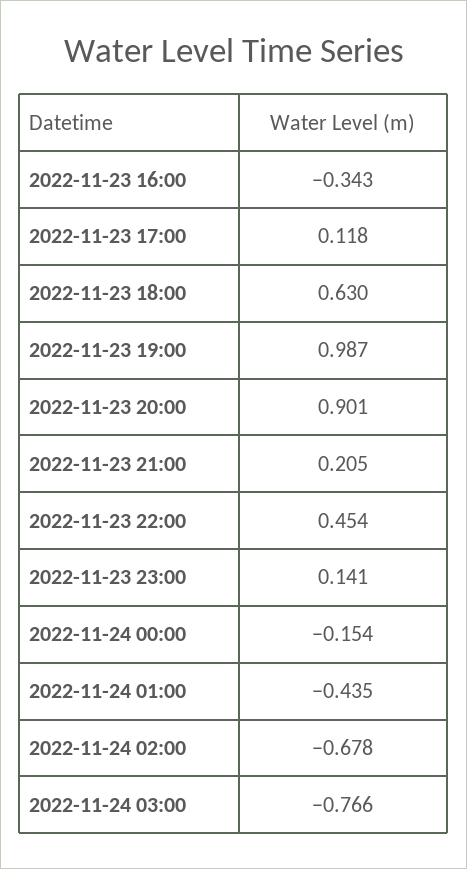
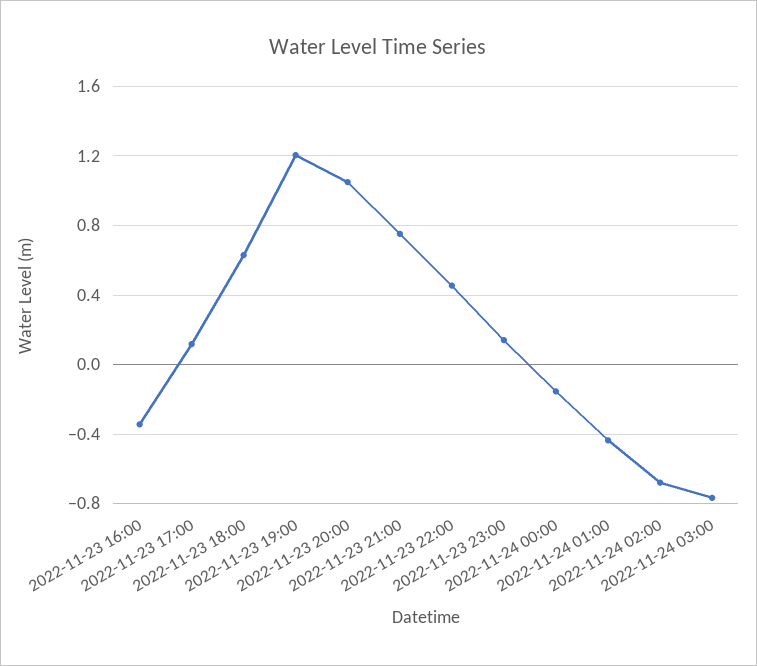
  {
    "2022-11-23 16:00": -0.343,
    "2022-11-23 17:00": 0.118,
    "2022-11-23 18:00": 0.63,
-   "2022-11-23 19:00": 0.987,
+   "2022-11-23 19:00": 1.2,
-   "2022-11-23 20:00": 0.901,
+   "2022-11-23 20:00": 1.05,
-   "2022-11-23 21:00": 0.205,
+   "2022-11-23 21:00": 0.75,
    "2022-11-23 22:00": 0.454,
    "2022-11-23 23:00": 0.141,
    "2022-11-24 00:00": -0.154,
    "2022-11-24 01:00": -0.435,
    "2022-11-24 02:00": -0.678,
    "2022-11-24 03:00": -0.766
  }

